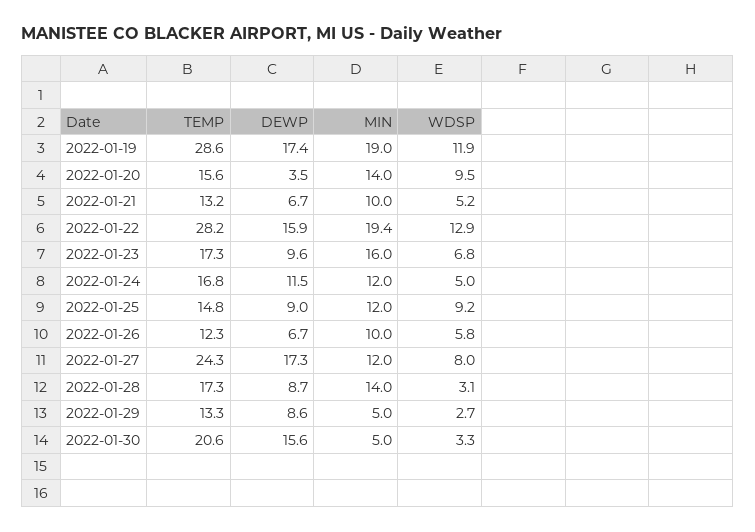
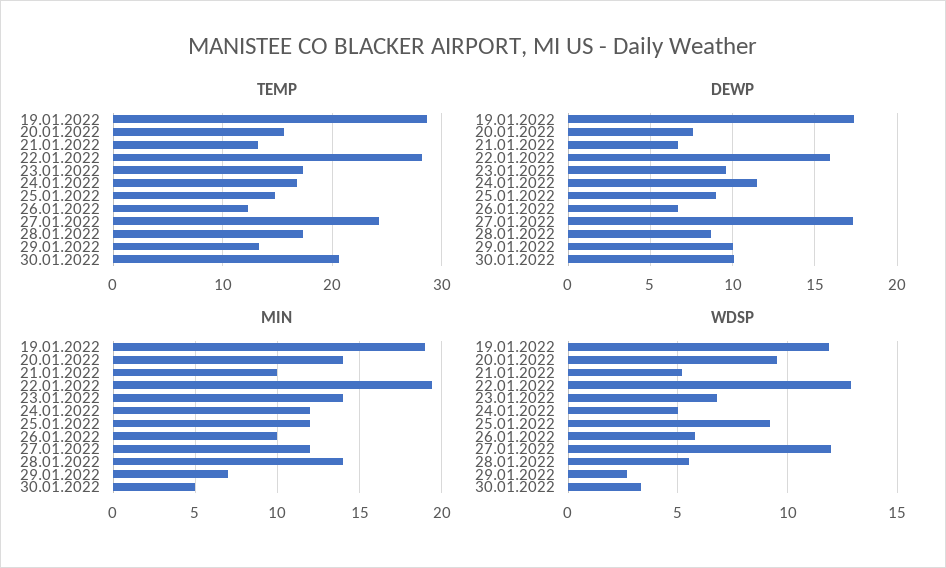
  {
    "TEMP": {
      "2022-01-19": 28.6,
      "2022-01-20": 15.6,
      "2022-01-21": 13.2,
      "2022-01-22": 28.2,
      "2022-01-23": 17.3,
      "2022-01-24": 16.8,
      "2022-01-25": 14.8,
      "2022-01-26": 12.3,
      "2022-01-27": 24.3,
      "2022-01-28": 17.3,
      "2022-01-29": 13.3,
      "2022-01-30": 20.6
    },
    "DEWP": {
      "2022-01-19": 17.4,
-     "2022-01-20": 3.5,
+     "2022-01-20": 7.5,
      "2022-01-21": 6.7,
      "2022-01-22": 15.9,
      "2022-01-23": 9.6,
      "2022-01-24": 11.5,
      "2022-01-25": 9,
      "2022-01-26": 6.7,
      "2022-01-27": 17.3,
      "2022-01-28": 8.7,
-     "2022-01-29": 8.6,
+     "2022-01-29": 10,
-     "2022-01-30": 15.6
+     "2022-01-30": 10
    },
    "MIN": {
      "2022-01-19": 19,
      "2022-01-20": 14,
      "2022-01-21": 10,
      "2022-01-22": 19.4,
-     "2022-01-23": 16,
+     "2022-01-23": 14,
      "2022-01-24": 12,
      "2022-01-25": 12,
      "2022-01-26": 10,
      "2022-01-27": 12,
      "2022-01-28": 14,
-     "2022-01-29": 5,
+     "2022-01-29": 7,
      "2022-01-30": 5
    },
    "WDSP": {
      "2022-01-19": 11.9,
      "2022-01-20": 9.5,
      "2022-01-21": 5.2,
      "2022-01-22": 12.9,
      "2022-01-23": 6.8,
      "2022-01-24": 5,
      "2022-01-25": 9.2,
      "2022-01-26": 5.8,
-     "2022-01-27": 8,
+     "2022-01-27": 12,
-     "2022-01-28": 3.1,
+     "2022-01-28": 5.5,
      "2022-01-29": 2.7,
      "2022-01-30": 3.3
    }
  }

